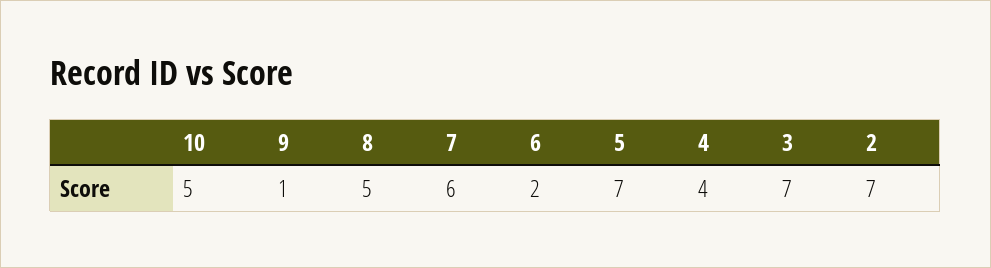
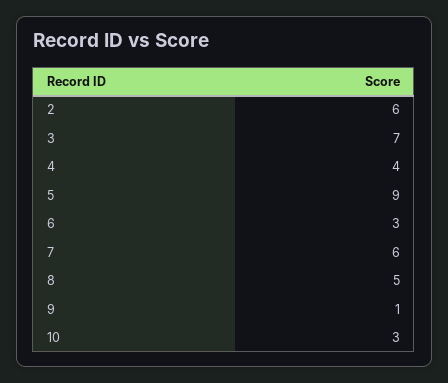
  {
-   "10": 5,
+   "10": 3,
    "9": 1,
    "8": 5,
    "7": 6,
-   "6": 2,
+   "6": 3,
-   "5": 7,
+   "5": 9,
    "4": 4,
    "3": 7,
-   "2": 7
+   "2": 6
  }

